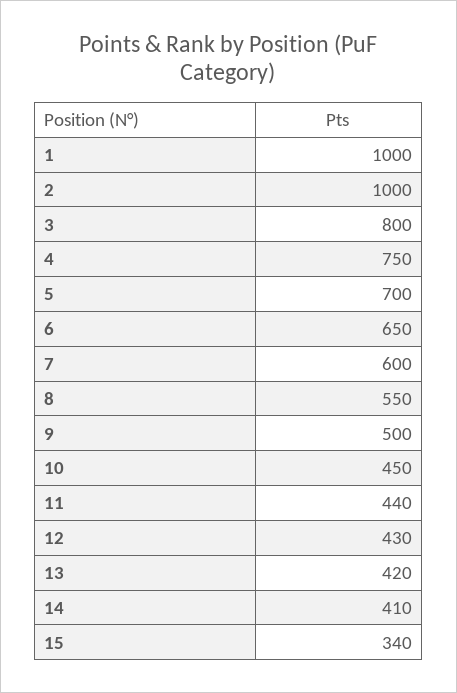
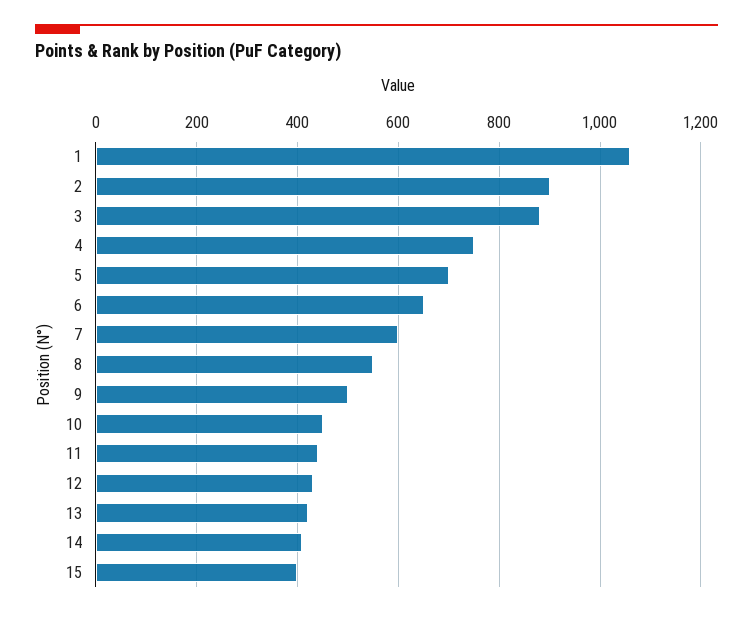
  {
-   "1": 1000,
+   "1": 1060,
-   "2": 1000,
+   "2": 900,
-   "3": 800,
+   "3": 880,
    "4": 750,
    "5": 700,
    "6": 650,
    "7": 600,
    "8": 550,
    "9": 500,
    "10": 450,
    "11": 440,
    "12": 430,
    "13": 420,
    "14": 410,
-   "15": 340
+   "15": 400
  }

